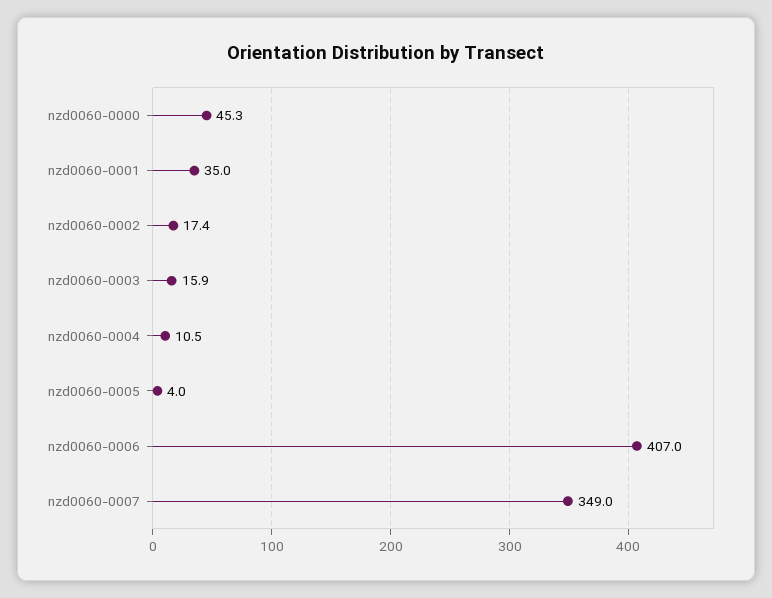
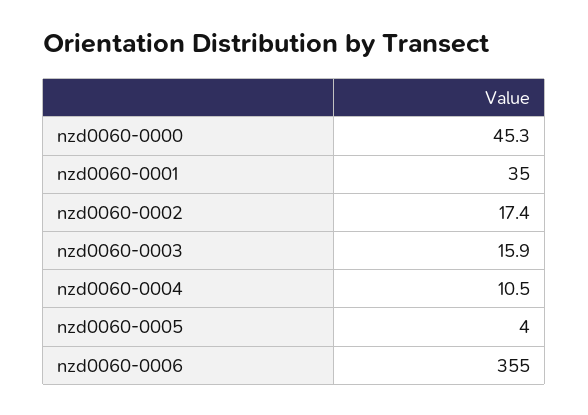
  {
    "nzd0060-0000": 45.3,
    "nzd0060-0001": 35,
    "nzd0060-0002": 17.4,
    "nzd0060-0003": 15.9,
    "nzd0060-0004": 10.5,
    "nzd0060-0005": 4,
-   "nzd0060-0006": 407,
+   "nzd0060-0006": 355
-   "nzd0060-0007": 349
  }

